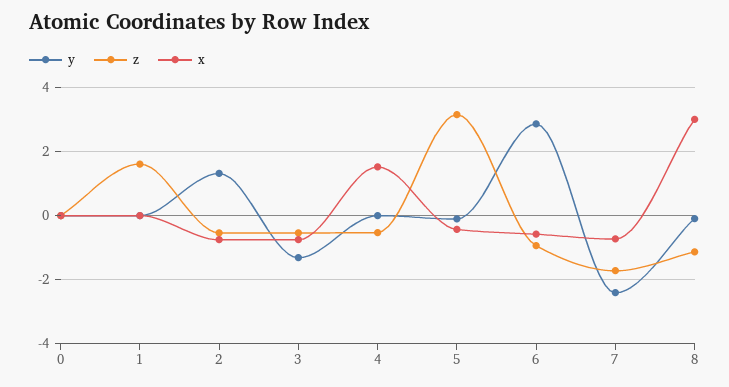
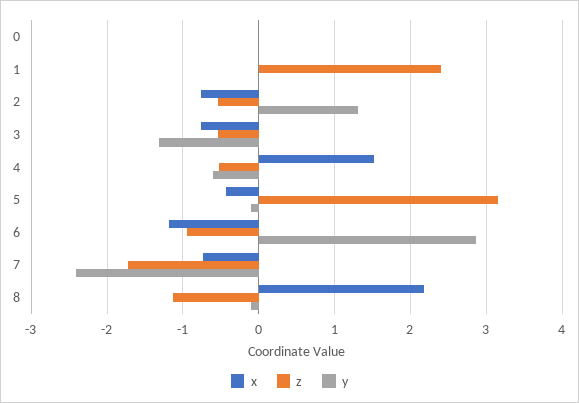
  {
    "y": {
      "0": 0,
      "1": 0,
      "2": 1.3,
      "3": -1.3,
-     "4": 0,
+     "4": -0.6,
      "5": -0.1,
      "6": 2.9,
      "7": -2.4,
      "8": -0.1
    },
    "z": {
      "0": 0,
-     "1": 1.6,
+     "1": 2.4,
      "2": -0.5,
      "3": -0.5,
      "4": -0.5,
      "5": 3.2,
      "6": -0.9,
      "7": -1.7,
      "8": -1.1
    },
    "x": {
      "0": 0,
      "1": 0,
      "2": -0.8,
      "3": -0.8,
      "4": 1.5,
      "5": -0.4,
-     "6": -0.6,
+     "6": -1.2,
      "7": -0.7,
-     "8": 3
+     "8": 2.2
    }
  }

